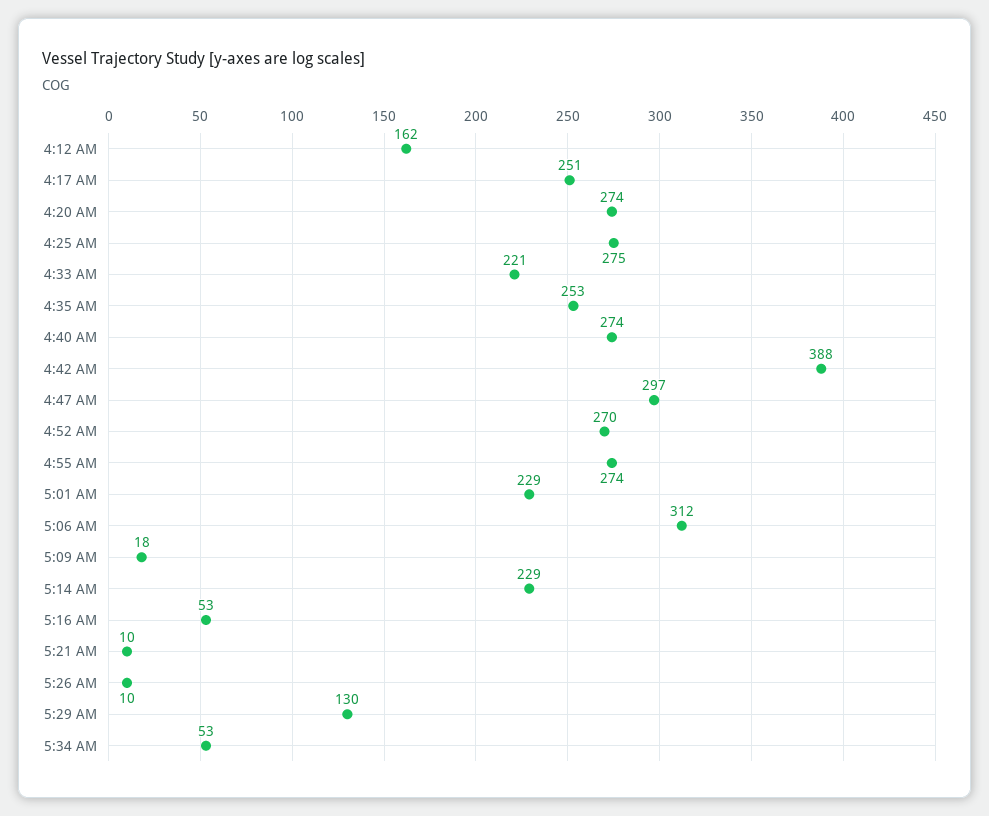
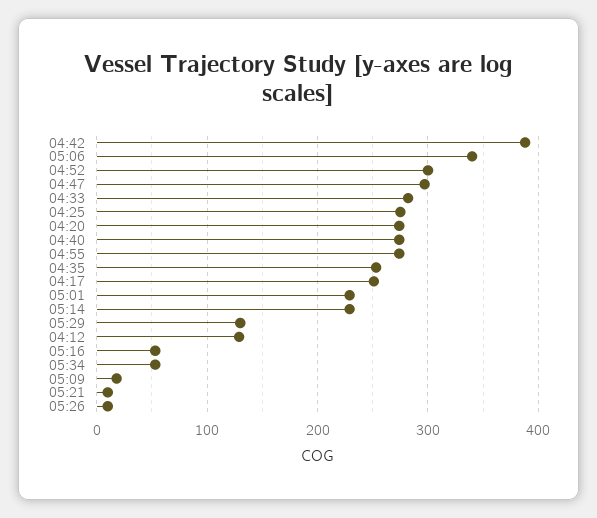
  {
-   "4:12 AM": 162,
+   "4:12 AM": 130,
    "4:17 AM": 251,
    "4:20 AM": 274,
    "4:25 AM": 275,
-   "4:33 AM": 221,
+   "4:33 AM": 280,
    "4:35 AM": 253,
    "4:40 AM": 274,
    "4:42 AM": 388,
    "4:47 AM": 297,
-   "4:52 AM": 270,
+   "4:52 AM": 300,
    "4:55 AM": 274,
    "5:01 AM": 229,
-   "5:06 AM": 312,
+   "5:06 AM": 340,
    "5:09 AM": 18,
    "5:14 AM": 229,
    "5:16 AM": 53,
    "5:21 AM": 10,
    "5:26 AM": 10,
    "5:29 AM": 130,
    "5:34 AM": 53
  }

